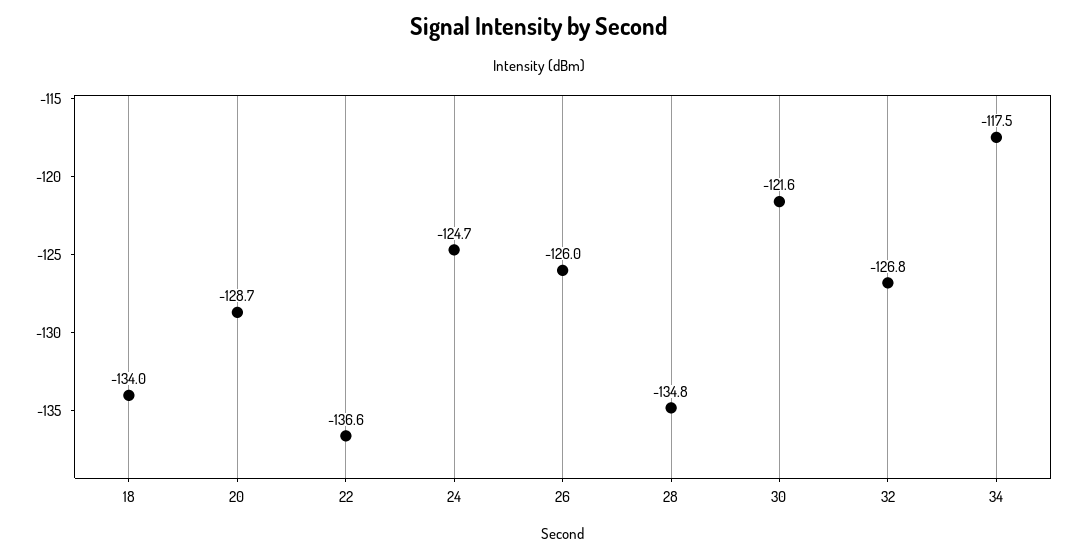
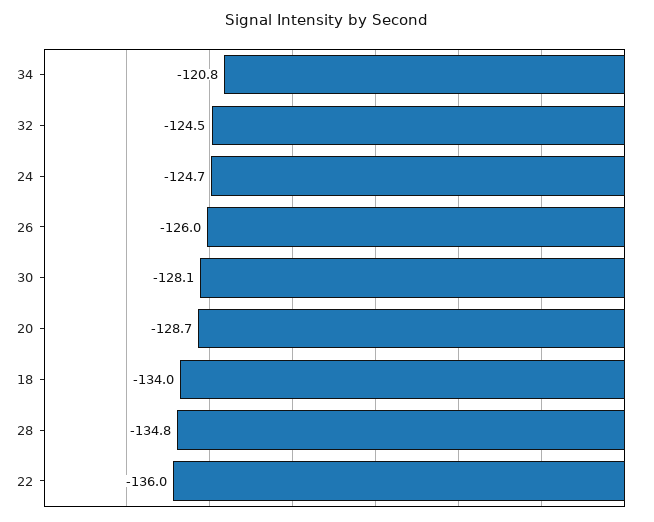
  {
    "18": -134,
    "20": -128.7,
-   "22": -136.6,
+   "22": -136,
    "24": -124.7,
    "26": -126,
    "28": -134.8,
-   "30": -121.6,
+   "30": -128.1,
-   "32": -126.8,
+   "32": -124.5,
-   "34": -117.5
+   "34": -120.8
  }

